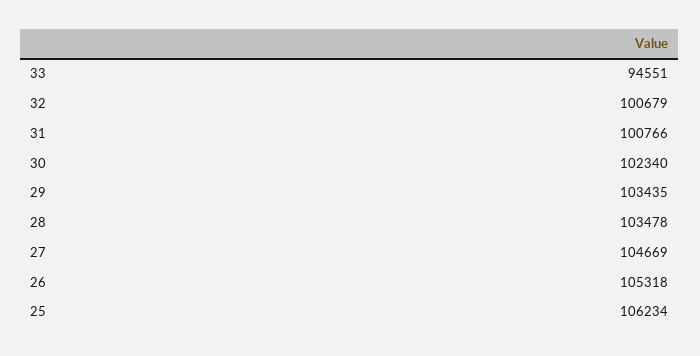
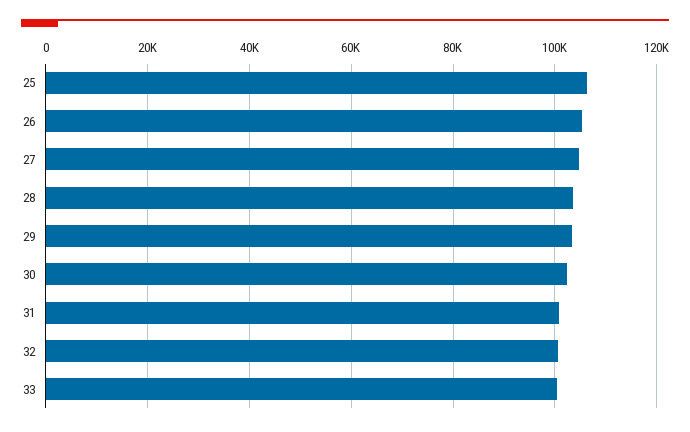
  {
-   "33": 94551,
+   "33": 100000,
    "32": 100679,
    "31": 100766,
    "30": 102340,
    "29": 103435,
    "28": 103478,
    "27": 104669,
    "26": 105318,
    "25": 106234
  }

